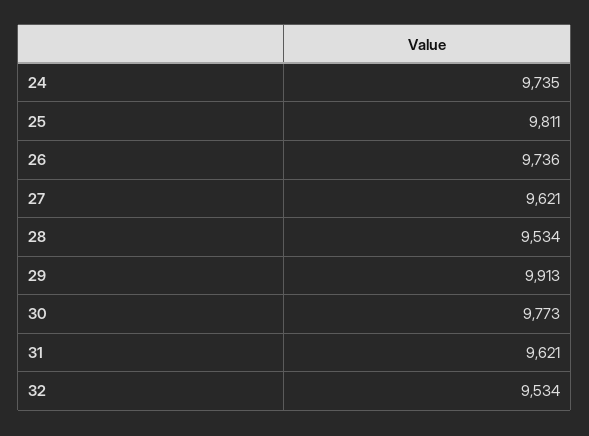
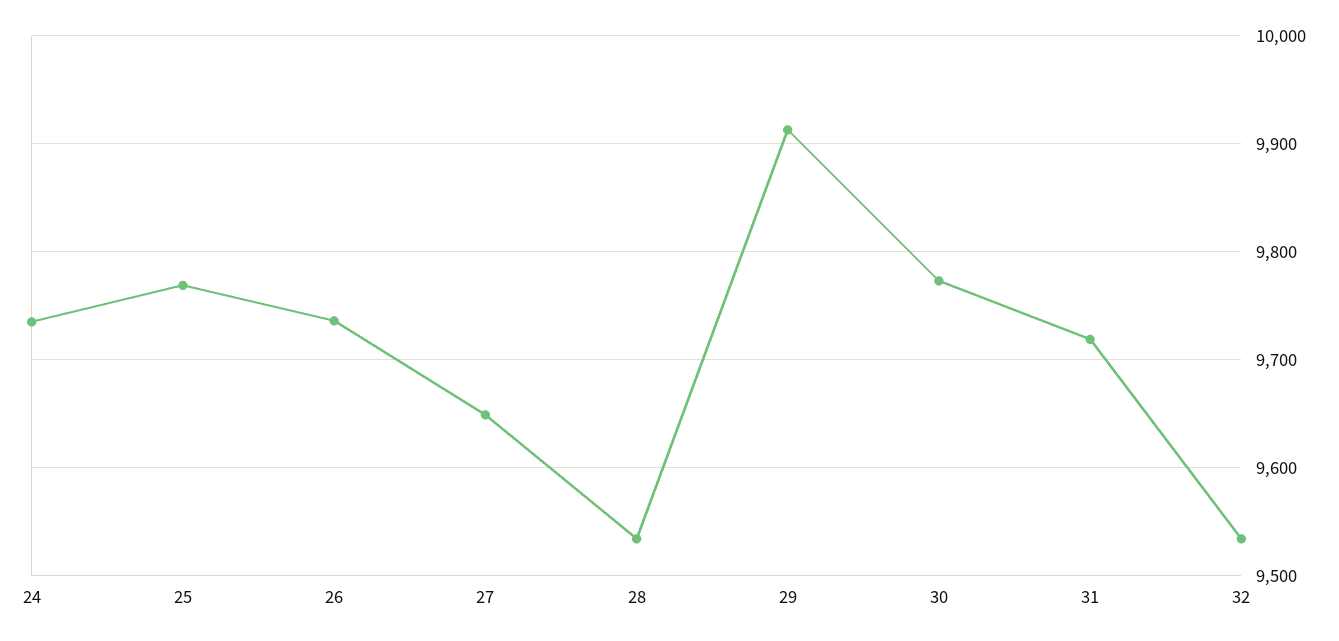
  {
    "24": 9735,
-   "25": 9811,
+   "25": 9770,
    "26": 9736,
-   "27": 9621,
+   "27": 9650,
    "28": 9534,
    "29": 9913,
    "30": 9773,
-   "31": 9621,
+   "31": 9720,
    "32": 9534
  }

